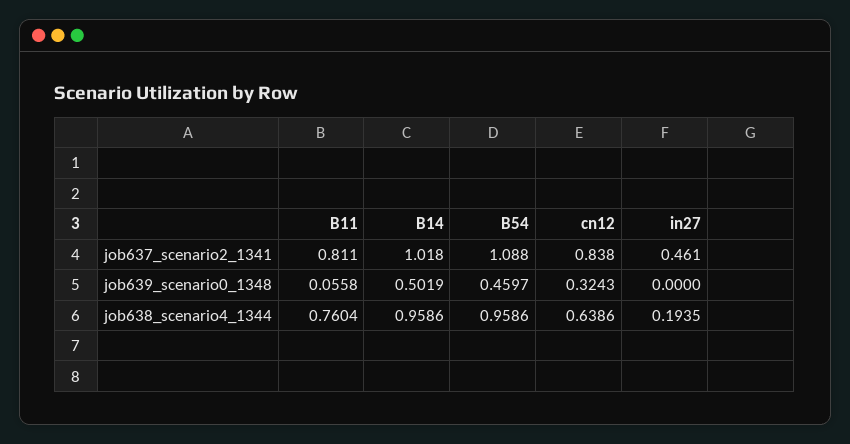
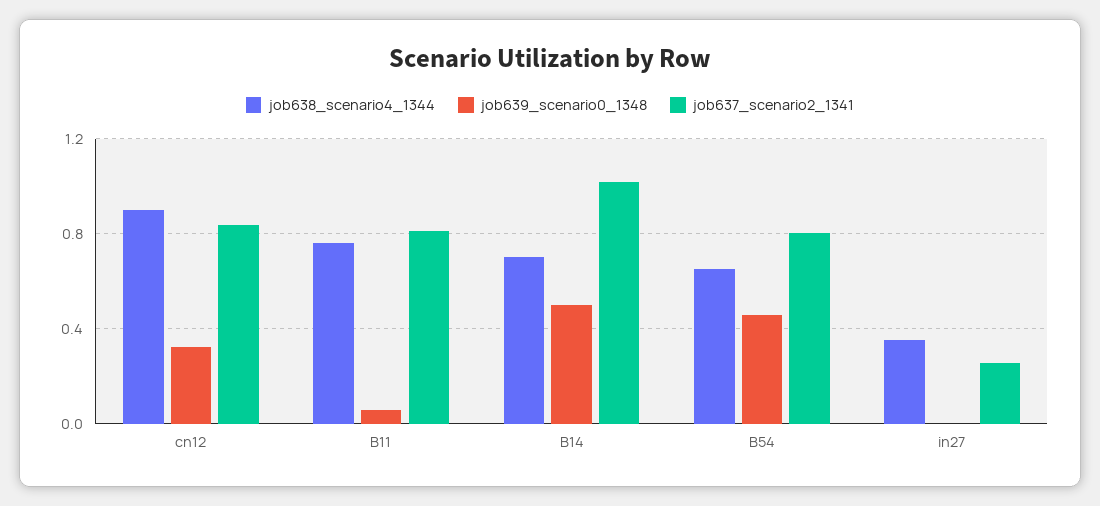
  {
    "job637_scenario2_1341": {
      "B11": 0.811,
      "B14": 1.018,
-     "B54": 1.088,
+     "B54": 0.8,
      "cn12": 0.838,
-     "in27": 0.461
+     "in27": 0.25
    },
    "job639_scenario0_1348": {
      "B11": 0.0558,
      "B14": 0.5019,
      "B54": 0.4597,
      "cn12": 0.3243,
      "in27": 0
    },
    "job638_scenario4_1344": {
      "B11": 0.7604,
-     "B14": 0.9586,
+     "B14": 0.7,
-     "B54": 0.9586,
+     "B54": 0.65,
-     "cn12": 0.6386,
+     "cn12": 0.9,
-     "in27": 0.1935
+     "in27": 0.35
    }
  }

